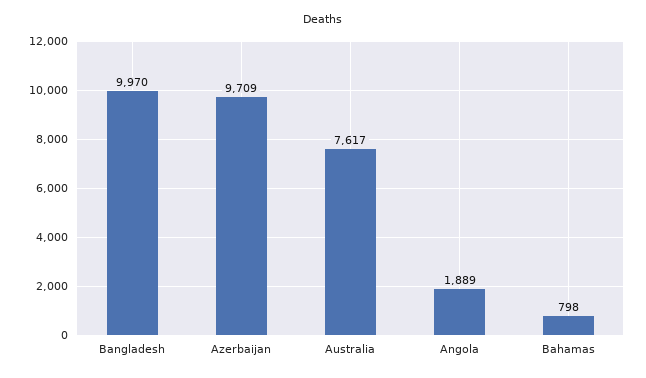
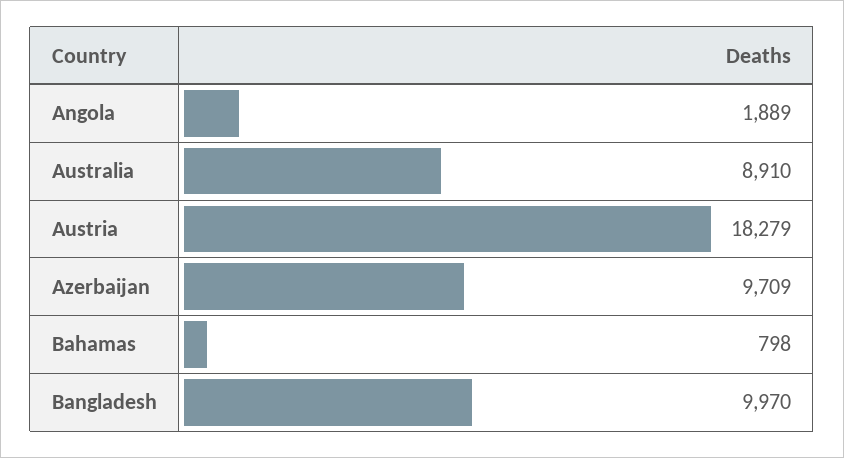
  {
    "Bangladesh": 9970,
    "Azerbaijan": 9709,
-   "Australia": 7617,
+   "Australia": 8910,
    "Angola": 1889,
-   "Bahamas": 798
+   "Bahamas": 798,
+   "Austria": 18279
  }

